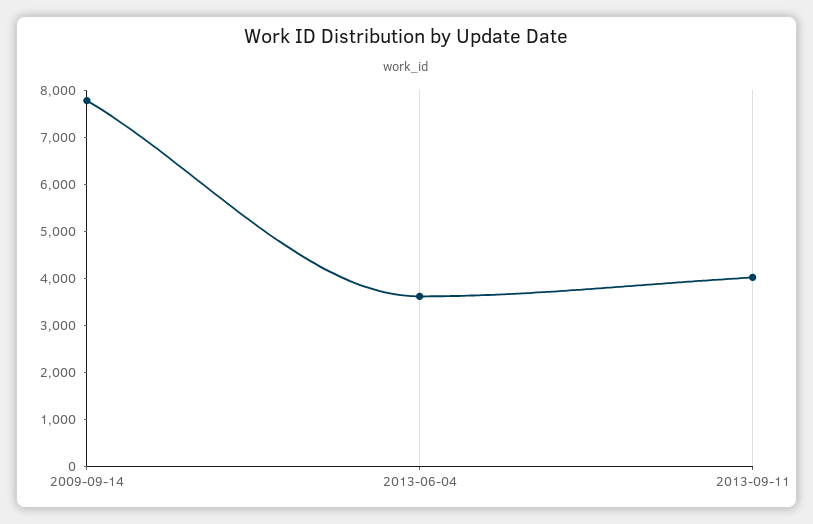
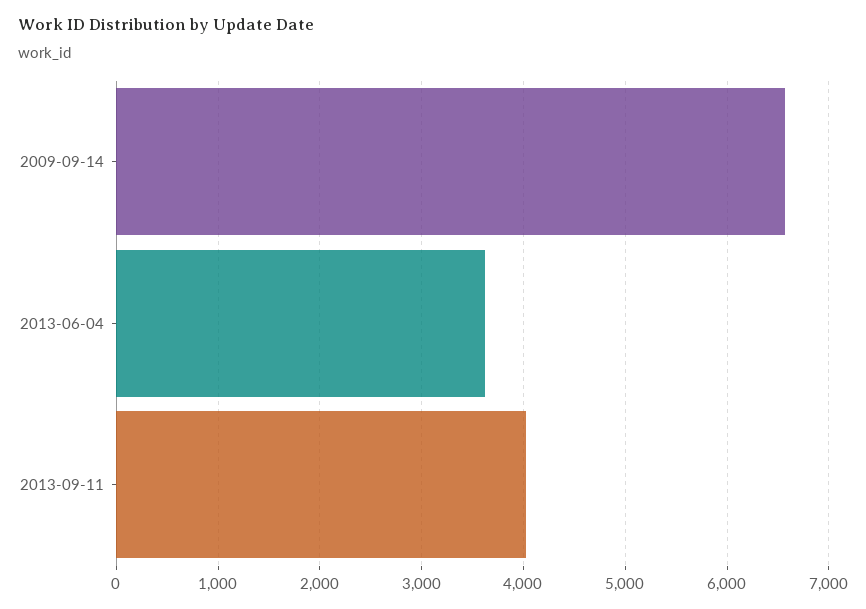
  {
-   "2009-09-14": 7800,
+   "2009-09-14": 6600,
    "2013-06-04": 3600,
    "2013-09-11": 4000
  }

